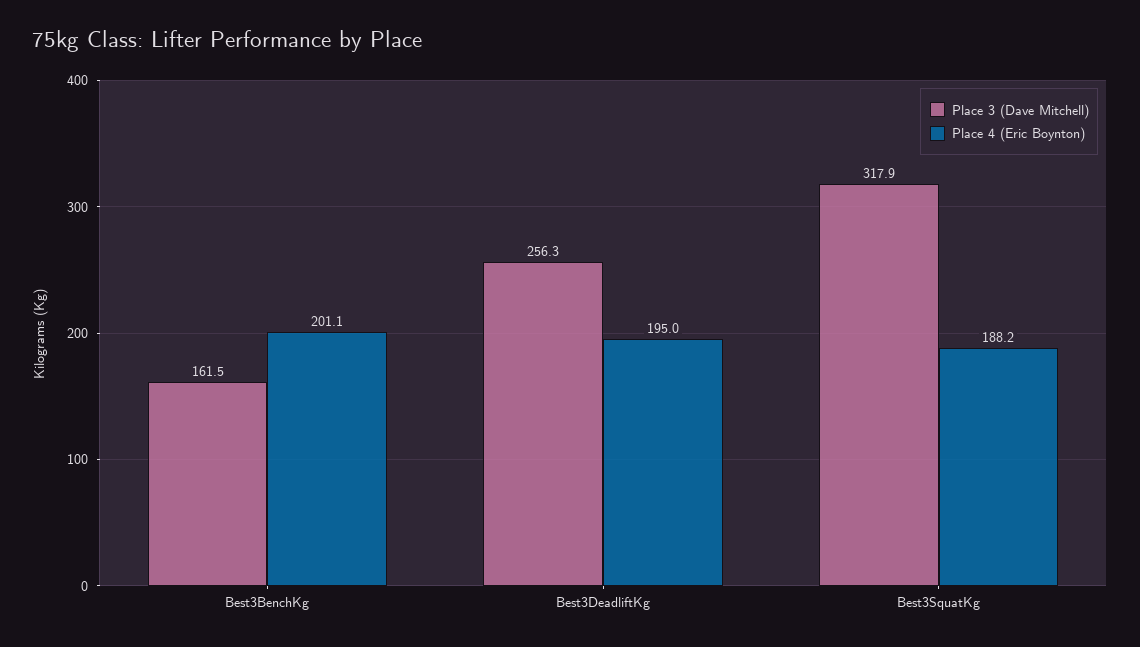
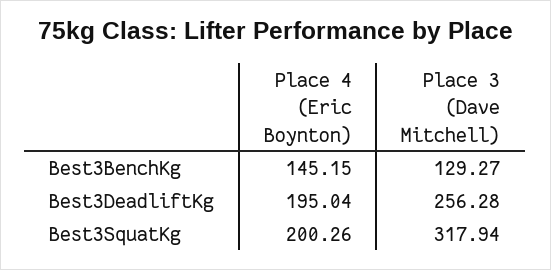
  {
    "Place 3 (Dave Mitchell)": {
-     "Best3BenchKg": 161.5,
+     "Best3BenchKg": 129.27,
      "Best3DeadliftKg": 256.28,
      "Best3SquatKg": 317.94
    },
    "Place 4 (Eric Boynton)": {
-     "Best3BenchKg": 201.1,
+     "Best3BenchKg": 145.15,
      "Best3DeadliftKg": 195.04,
-     "Best3SquatKg": 188.2
+     "Best3SquatKg": 200.26
    }
  }

